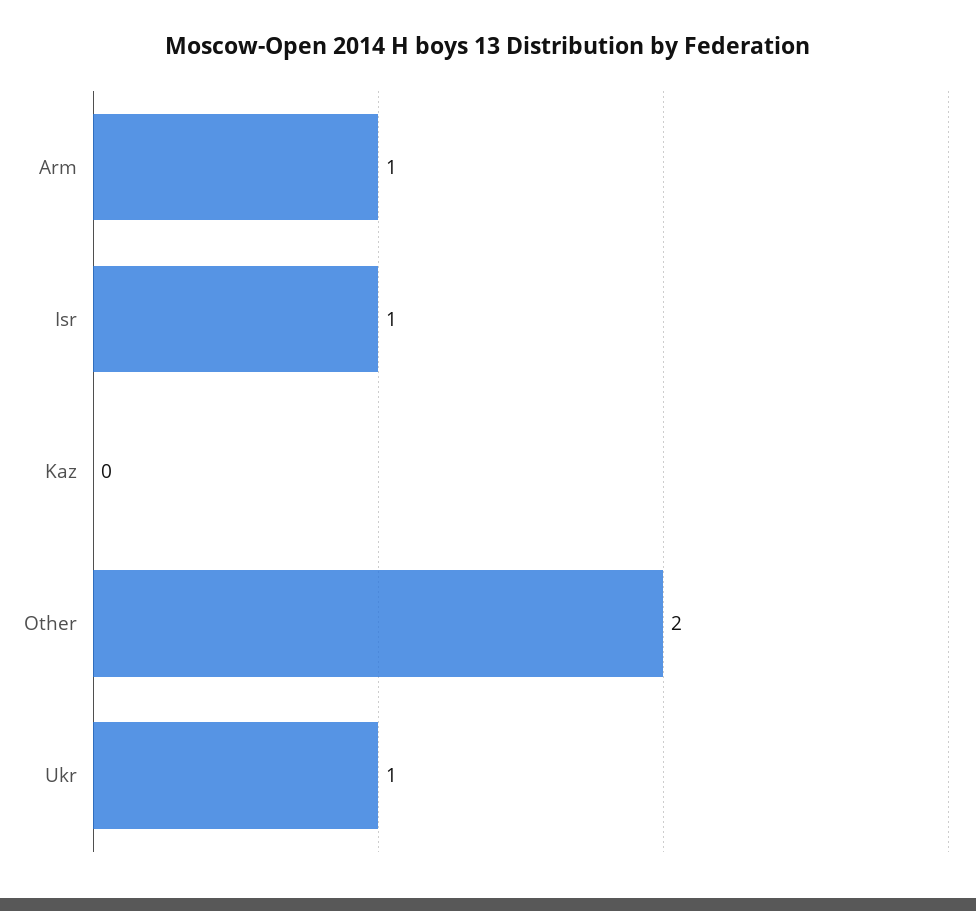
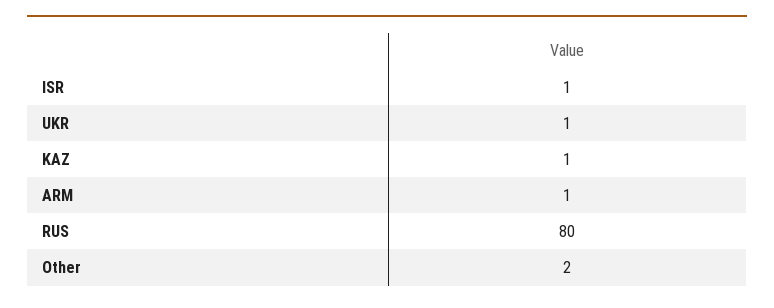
  {
    "Arm": 1,
    "Isr": 1,
-   "Kaz": 0,
+   "Kaz": 1,
    "Other": 2,
-   "Ukr": 1
+   "Ukr": 1,
+   "RUS": 80
  }

